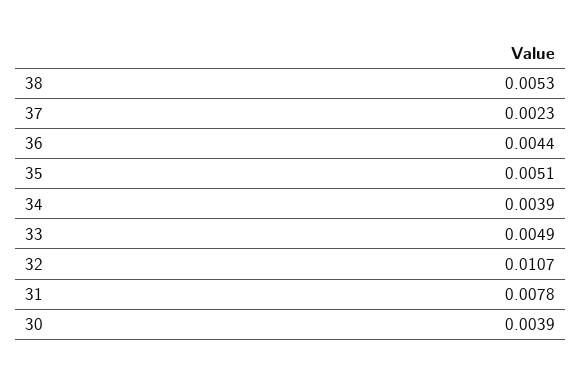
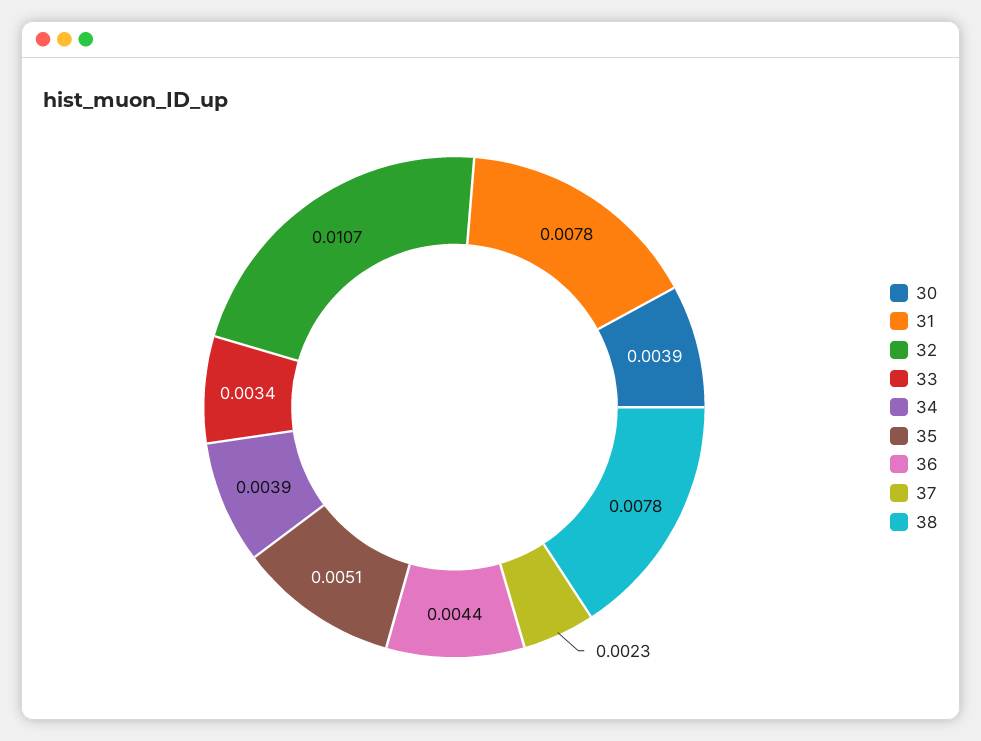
  {
-   "38": 0.0053,
+   "38": 0.0078,
    "37": 0.0023,
    "36": 0.0044,
    "35": 0.0051,
    "34": 0.0039,
-   "33": 0.0049,
+   "33": 0.0034,
    "32": 0.0107,
    "31": 0.0078,
    "30": 0.0039
  }

